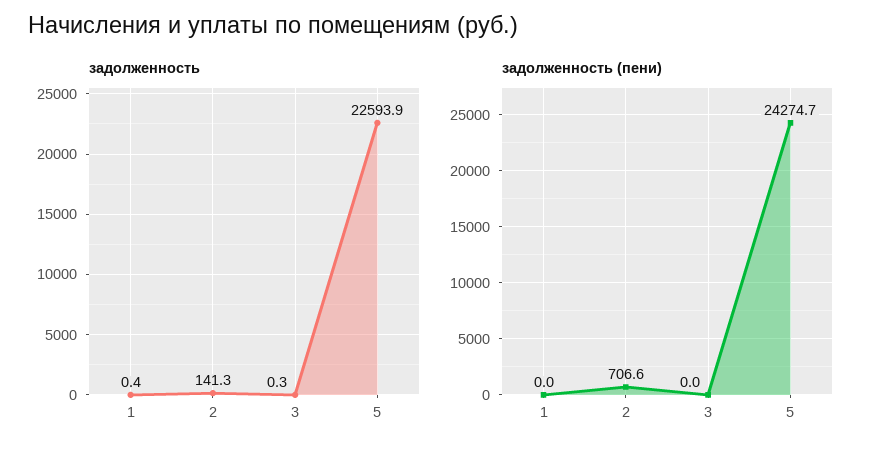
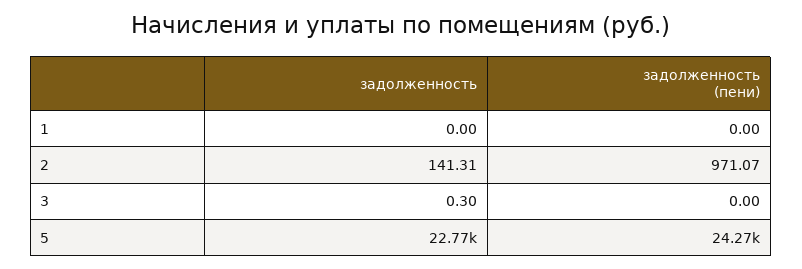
  {
    "задолженность": {
-     "1": 0.4,
+     "1": 0,
      "2": 141.31,
      "3": 0.3,
-     "5": 22593.9
+     "5": 22770
    },
    "задолженность (пени)": {
      "1": 0,
-     "2": 706.6,
+     "2": 971.07,
      "3": 0,
      "5": 24274.7
    }
  }

